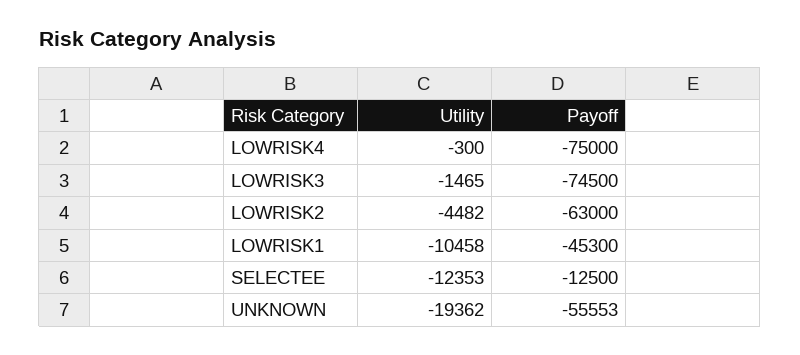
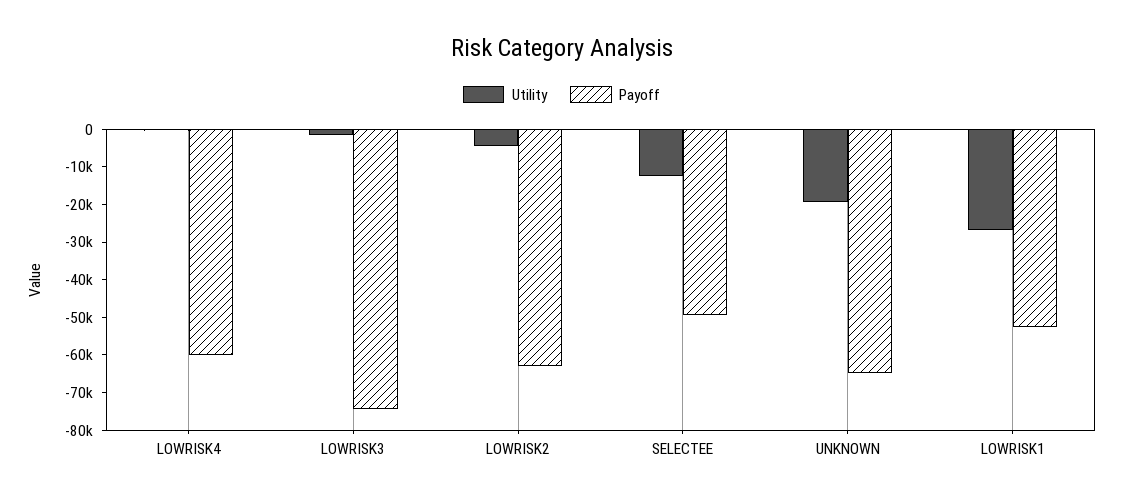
  {
    "Utility": {
      "LOWRISK4": -300,
      "LOWRISK3": -1465,
      "LOWRISK2": -4482,
-     "LOWRISK1": -10458,
+     "LOWRISK1": -27500,
      "SELECTEE": -12353,
      "UNKNOWN": -19362
    },
    "Payoff": {
-     "LOWRISK4": -75000,
+     "LOWRISK4": -60000,
      "LOWRISK3": -74500,
      "LOWRISK2": -63000,
-     "LOWRISK1": -45300,
+     "LOWRISK1": -52500,
-     "SELECTEE": -12500,
+     "SELECTEE": -50000,
-     "UNKNOWN": -55553
+     "UNKNOWN": -65000
    }
  }

